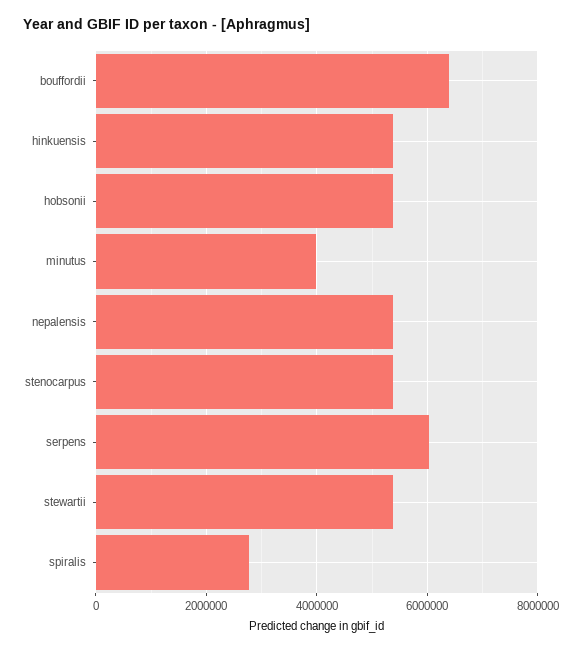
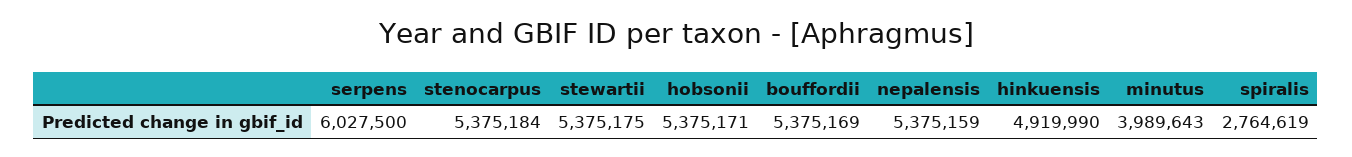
  {
-   "bouffordii": 6400000,
+   "bouffordii": 5375169,
-   "hinkuensis": 5400000,
+   "hinkuensis": 4919990,
    "hobsonii": 5375171,
    "minutus": 3989643,
    "nepalensis": 5375159,
    "stenocarpus": 5375184,
    "serpens": 6027500,
    "stewartii": 5375175,
    "spiralis": 2764619
  }

